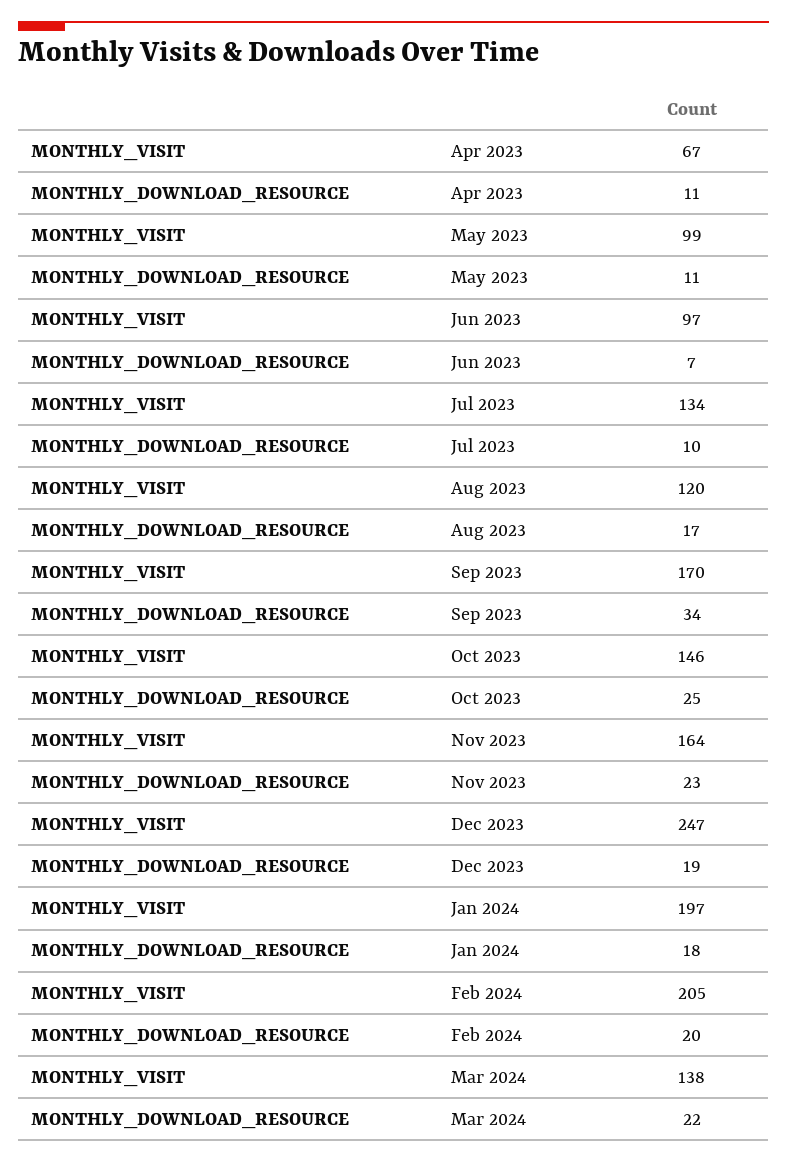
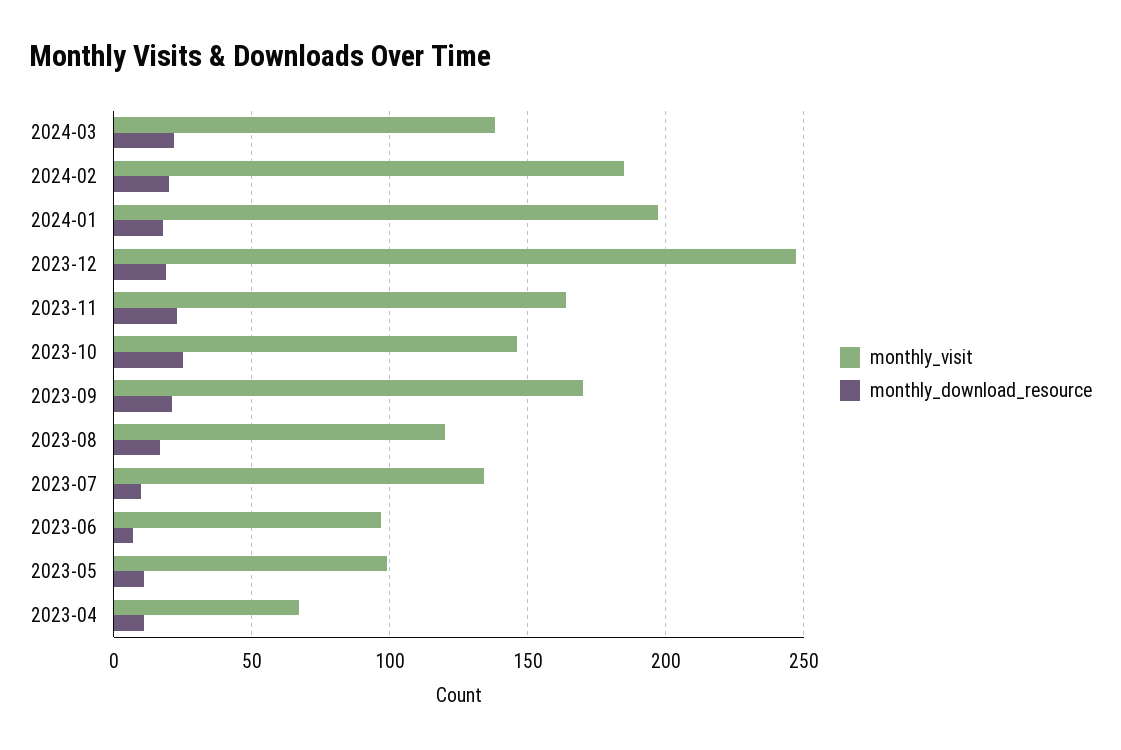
  {
    "MONTHLY_VISIT": {
      "Apr 2023": 67,
      "May 2023": 99,
      "Jun 2023": 97,
      "Jul 2023": 134,
      "Aug 2023": 120,
      "Sep 2023": 170,
      "Oct 2023": 146,
      "Nov 2023": 164,
      "Dec 2023": 247,
      "Jan 2024": 197,
-     "Feb 2024": 205,
+     "Feb 2024": 185,
      "Mar 2024": 138
    },
    "MONTHLY_DOWNLOAD_RESOURCE": {
      "Apr 2023": 11,
      "May 2023": 11,
      "Jun 2023": 7,
      "Jul 2023": 10,
      "Aug 2023": 17,
-     "Sep 2023": 34,
+     "Sep 2023": 20,
      "Oct 2023": 25,
      "Nov 2023": 23,
      "Dec 2023": 19,
      "Jan 2024": 18,
      "Feb 2024": 20,
      "Mar 2024": 22
    }
  }

